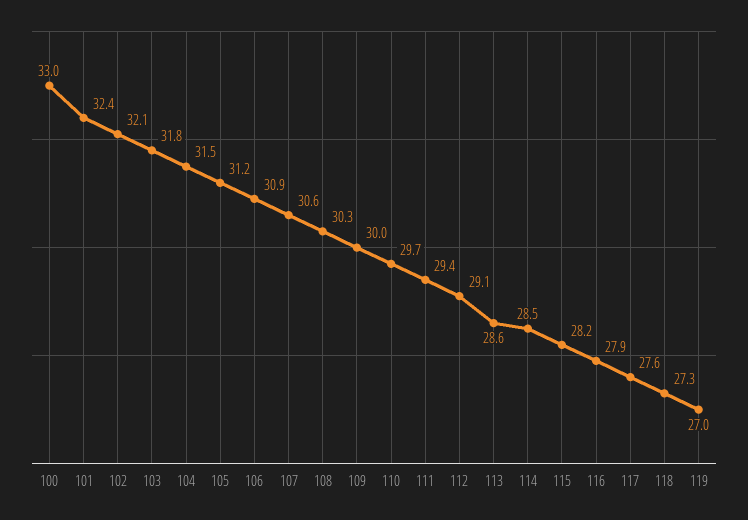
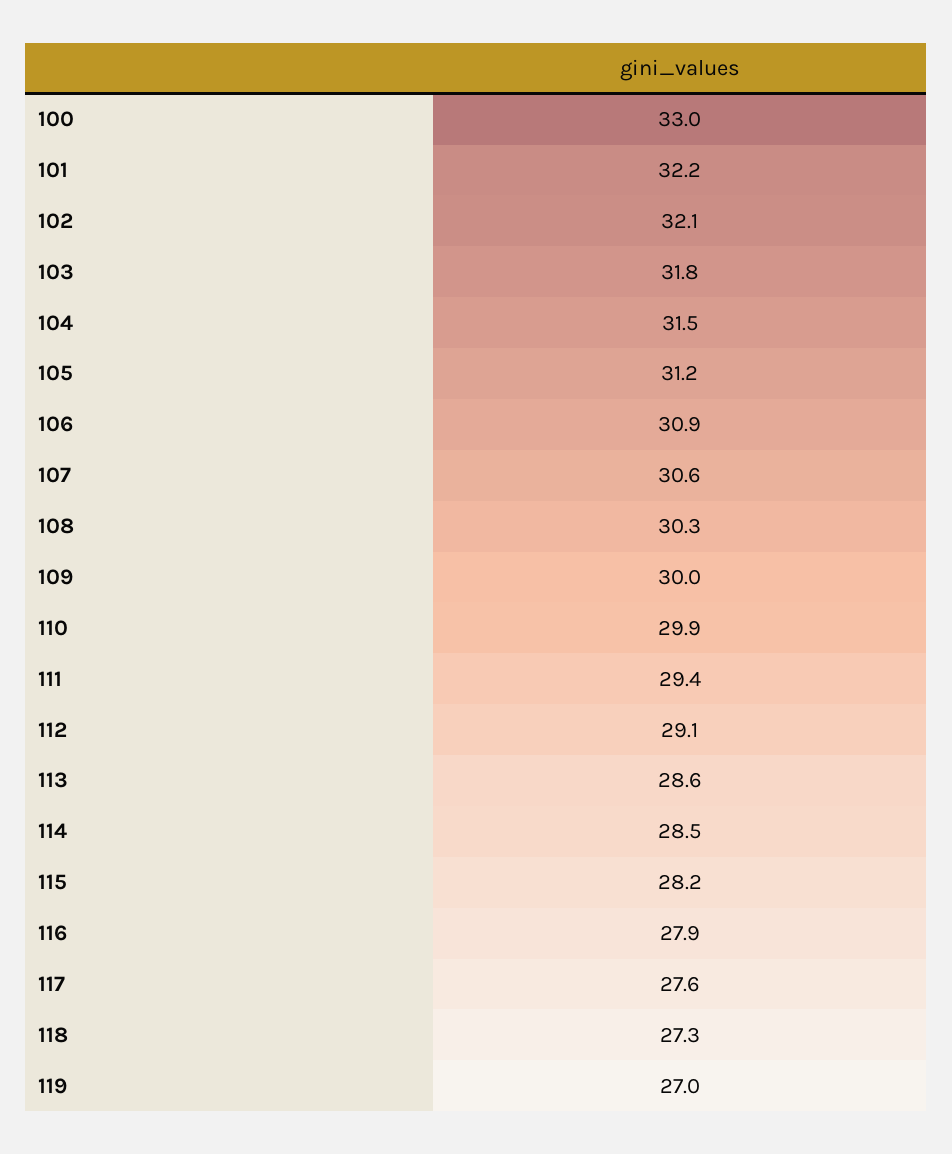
  {
    "100": 33,
-   "101": 32.4,
+   "101": 32.2,
    "102": 32.1,
    "103": 31.8,
    "104": 31.5,
    "105": 31.2,
    "106": 30.9,
    "107": 30.6,
    "108": 30.3,
    "109": 30,
-   "110": 29.7,
+   "110": 29.9,
    "111": 29.4,
    "112": 29.1,
    "113": 28.6,
    "114": 28.5,
    "115": 28.2,
    "116": 27.9,
    "117": 27.6,
    "118": 27.3,
    "119": 27
  }

